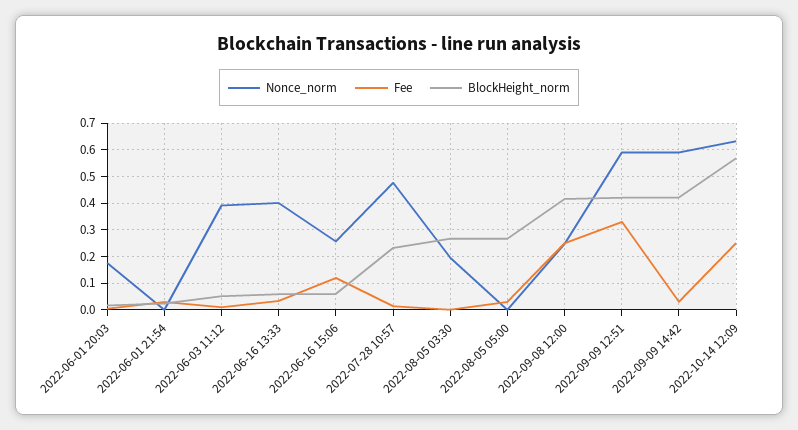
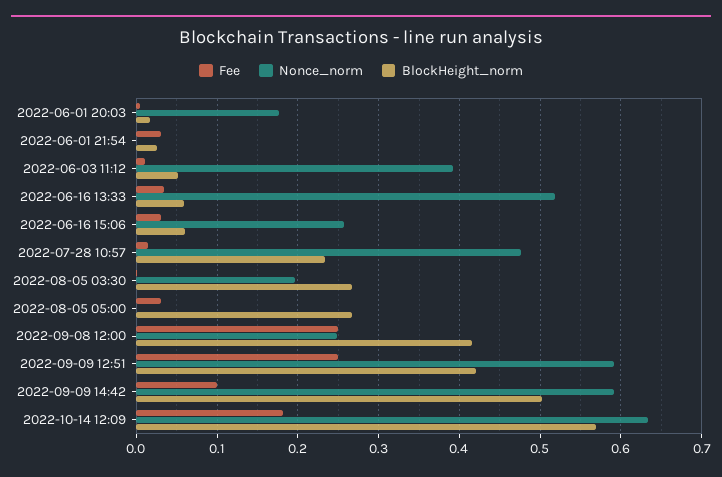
  {
    "Nonce_norm": {
      "2022-06-01 20:03": 0.18,
      "2022-06-01 21:54": 0,
      "2022-06-03 11:12": 0.39,
-     "2022-06-16 13:33": 0.4,
+     "2022-06-16 13:33": 0.52,
      "2022-06-16 15:06": 0.26,
      "2022-07-28 10:57": 0.48,
      "2022-08-05 03:30": 0.2,
      "2022-08-05 05:00": 0,
      "2022-09-08 12:00": 0.25,
      "2022-09-09 12:51": 0.59,
      "2022-09-09 14:42": 0.59,
      "2022-10-14 12:09": 0.63
    },
    "Fee": {
      "2022-06-01 20:03": 0.01,
      "2022-06-01 21:54": 0.03,
      "2022-06-03 11:12": 0.01,
      "2022-06-16 13:33": 0.03,
-     "2022-06-16 15:06": 0.125,
+     "2022-06-16 15:06": 0.03,
      "2022-07-28 10:57": 0.01,
      "2022-08-05 03:30": 0,
      "2022-08-05 05:00": 0.03,
      "2022-09-08 12:00": 0.25,
-     "2022-09-09 12:51": 0.325,
+     "2022-09-09 12:51": 0.25,
-     "2022-09-09 14:42": 0.025,
+     "2022-09-09 14:42": 0.1,
-     "2022-10-14 12:09": 0.25
+     "2022-10-14 12:09": 0.18
    },
    "BlockHeight_norm": {
      "2022-06-01 20:03": 0.02,
      "2022-06-01 21:54": 0.03,
      "2022-06-03 11:12": 0.05,
      "2022-06-16 13:33": 0.06,
      "2022-06-16 15:06": 0.06,
      "2022-07-28 10:57": 0.23,
      "2022-08-05 03:30": 0.27,
      "2022-08-05 05:00": 0.27,
      "2022-09-08 12:00": 0.42,
      "2022-09-09 12:51": 0.42,
-     "2022-09-09 14:42": 0.425,
+     "2022-09-09 14:42": 0.5,
      "2022-10-14 12:09": 0.57
    }
  }

